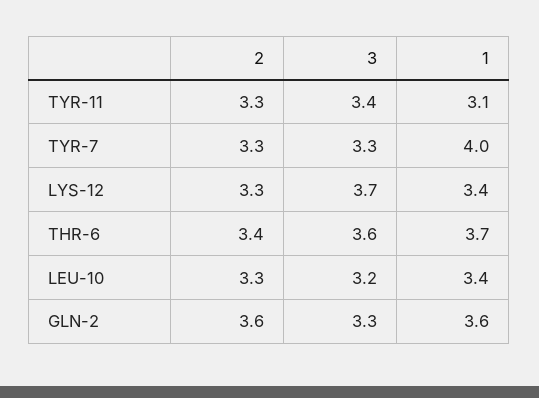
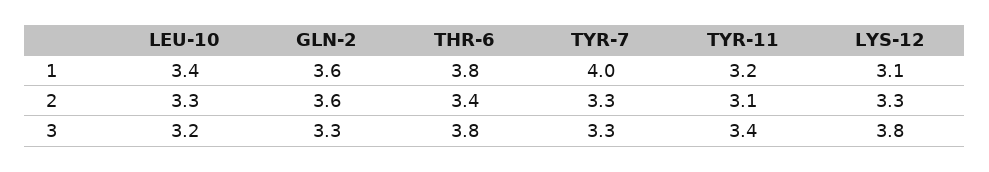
  {
    "2": {
-     "TYR-11": 3.3,
+     "TYR-11": 3.1,
      "TYR-7": 3.3,
      "LYS-12": 3.3,
      "THR-6": 3.4,
      "LEU-10": 3.3,
      "GLN-2": 3.6
    },
    "3": {
      "TYR-11": 3.4,
      "TYR-7": 3.3,
-     "LYS-12": 3.7,
+     "LYS-12": 3.8,
-     "THR-6": 3.6,
+     "THR-6": 3.8,
      "LEU-10": 3.2,
      "GLN-2": 3.3
    },
    "1": {
-     "TYR-11": 3.1,
+     "TYR-11": 3.2,
      "TYR-7": 4,
-     "LYS-12": 3.4,
+     "LYS-12": 3.1,
-     "THR-6": 3.7,
+     "THR-6": 3.8,
      "LEU-10": 3.4,
      "GLN-2": 3.6
    }
  }

